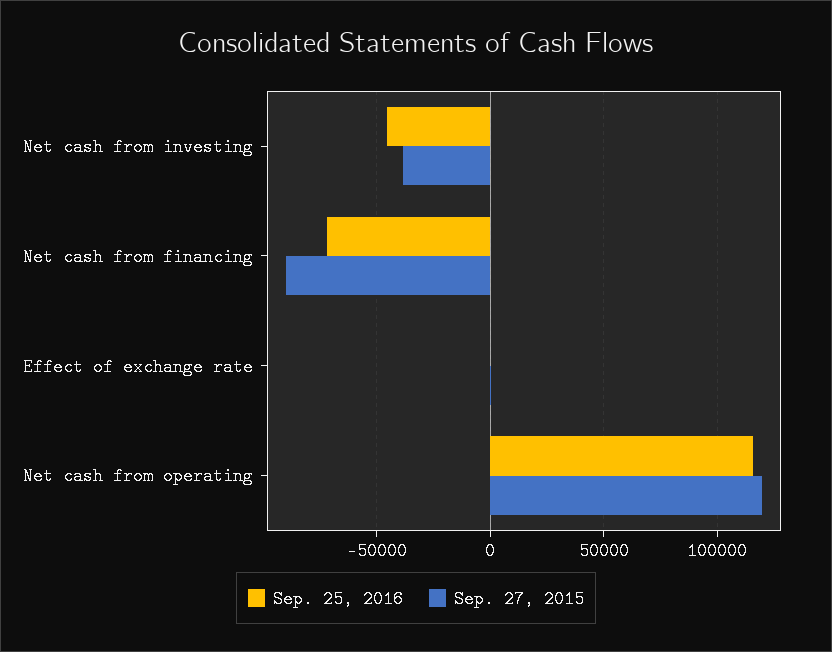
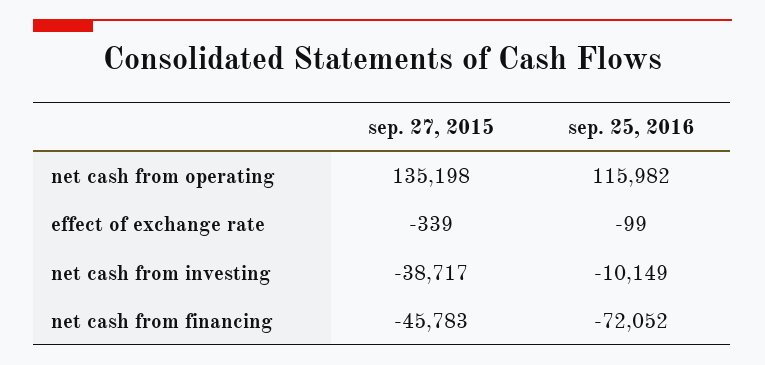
  {
    "Sep. 25, 2016": {
-     "Net cash from investing": -45000,
+     "Net cash from investing": -10149,
      "Net cash from financing": -72052,
      "Effect of exchange rate": -99,
      "Net cash from operating": 115982
    },
    "Sep. 27, 2015": {
      "Net cash from investing": -38717,
-     "Net cash from financing": -90000,
+     "Net cash from financing": -45783,
      "Effect of exchange rate": -339,
-     "Net cash from operating": 120000
+     "Net cash from operating": 135198
    }
  }

